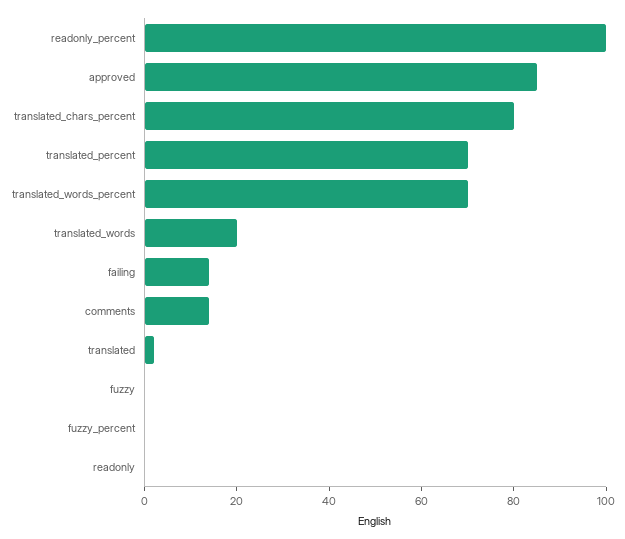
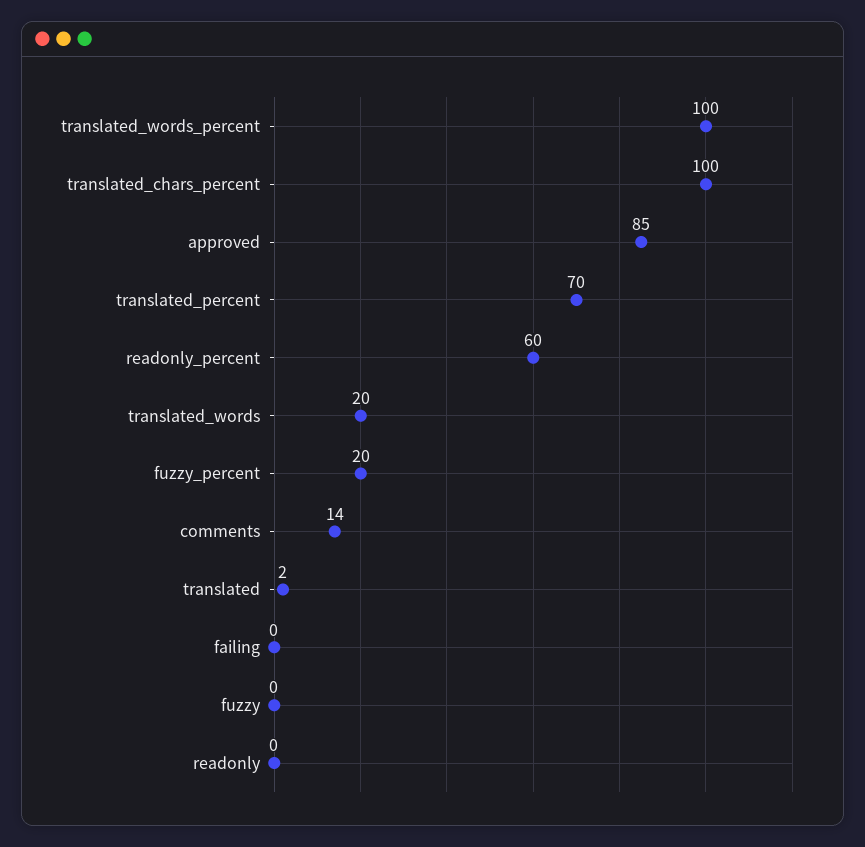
  {
-   "readonly_percent": 100,
+   "readonly_percent": 60,
    "approved": 85,
-   "translated_chars_percent": 80,
+   "translated_chars_percent": 100,
    "translated_percent": 70,
-   "translated_words_percent": 70,
+   "translated_words_percent": 100,
    "translated_words": 20,
-   "failing": 15,
+   "failing": 0,
    "comments": 14,
    "translated": 2,
    "fuzzy": 0,
-   "fuzzy_percent": 0,
+   "fuzzy_percent": 20,
    "readonly": 0
  }

